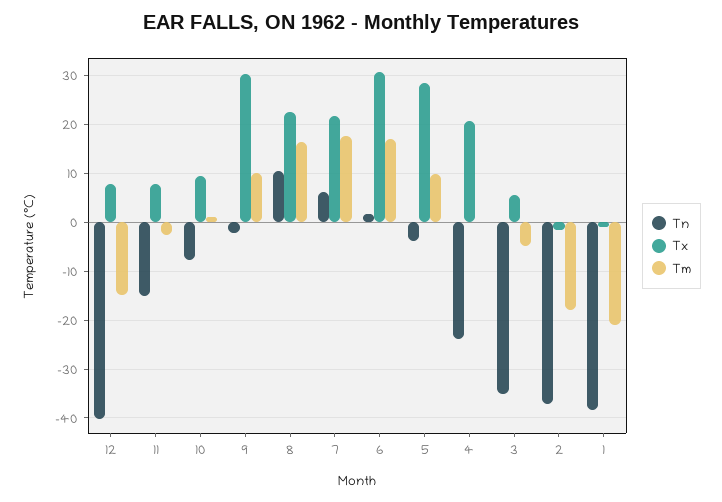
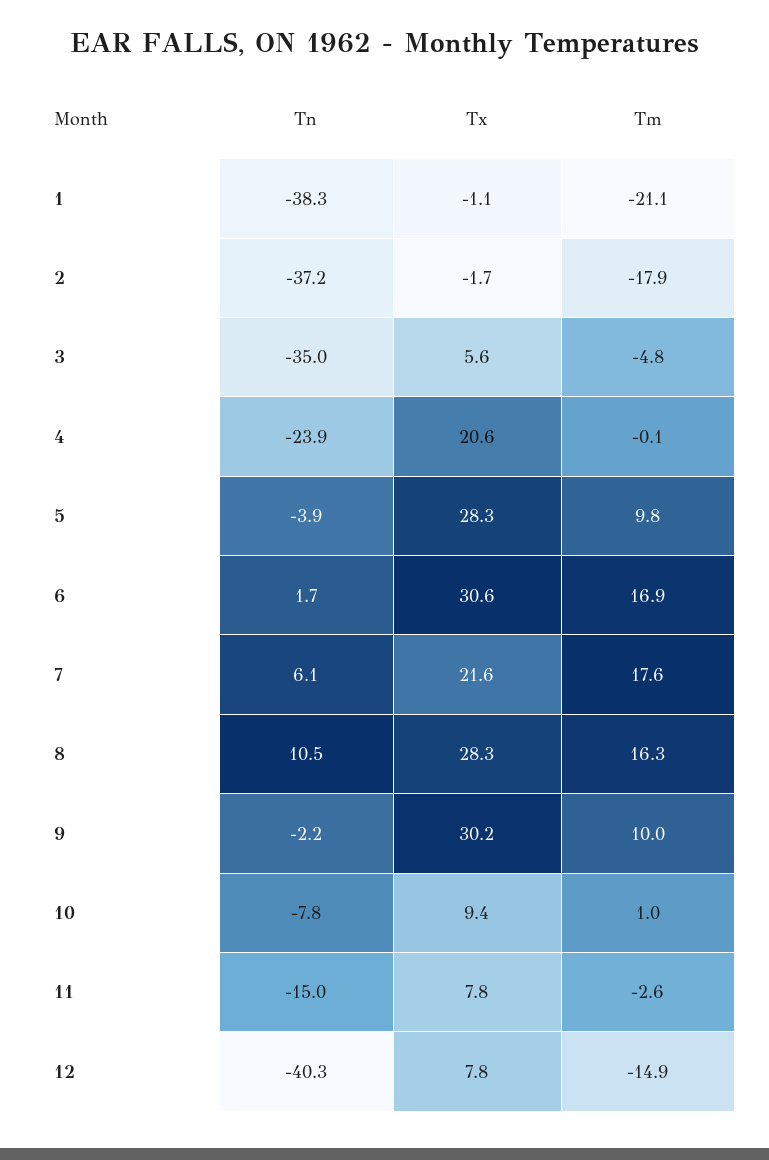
  {
    "Tn": {
      "12": -40.3,
      "11": -15,
      "10": -7.8,
      "9": -2.2,
      "8": 10.5,
      "7": 6.1,
      "6": 1.7,
      "5": -3.9,
      "4": -23.9,
      "3": -35,
      "2": -37.2,
      "1": -38.3
    },
    "Tx": {
      "12": 7.8,
      "11": 7.8,
      "10": 9.4,
      "9": 30.2,
-     "8": 22,
+     "8": 28.3,
      "7": 21.6,
      "6": 30.6,
      "5": 28.3,
      "4": 20.6,
      "3": 5.6,
      "2": -1.7,
      "1": -1.1
    },
    "Tm": {
      "12": -14.9,
      "11": -2.6,
      "10": 1,
      "9": 10,
      "8": 16.3,
      "7": 17.6,
      "6": 16.9,
      "5": 9.8,
      "4": -0.1,
      "3": -4.8,
      "2": -17.9,
      "1": -21.1
    }
  }

